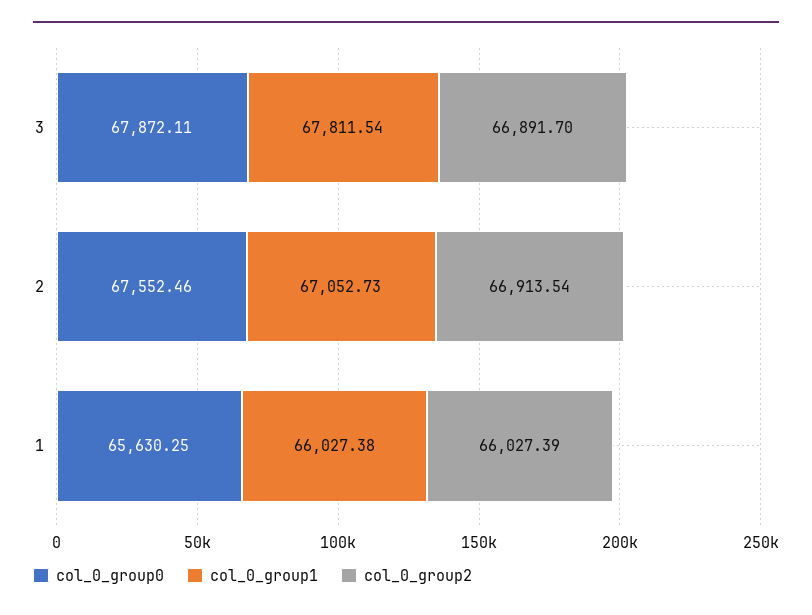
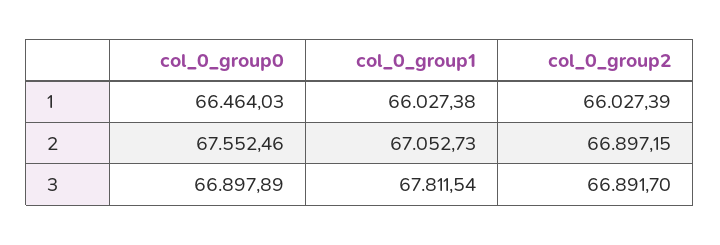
  {
    "col_0_group0": {
-     "3": 67872.11,
+     "3": 66897.89,
      "2": 67552.46,
-     "1": 65630.25
+     "1": 66464.03
    },
    "col_0_group1": {
      "3": 67811.54,
      "2": 67052.73,
      "1": 66027.38
    },
    "col_0_group2": {
      "3": 66891.7,
-     "2": 66913.54,
+     "2": 66897.15,
      "1": 66027.39
    }
  }

